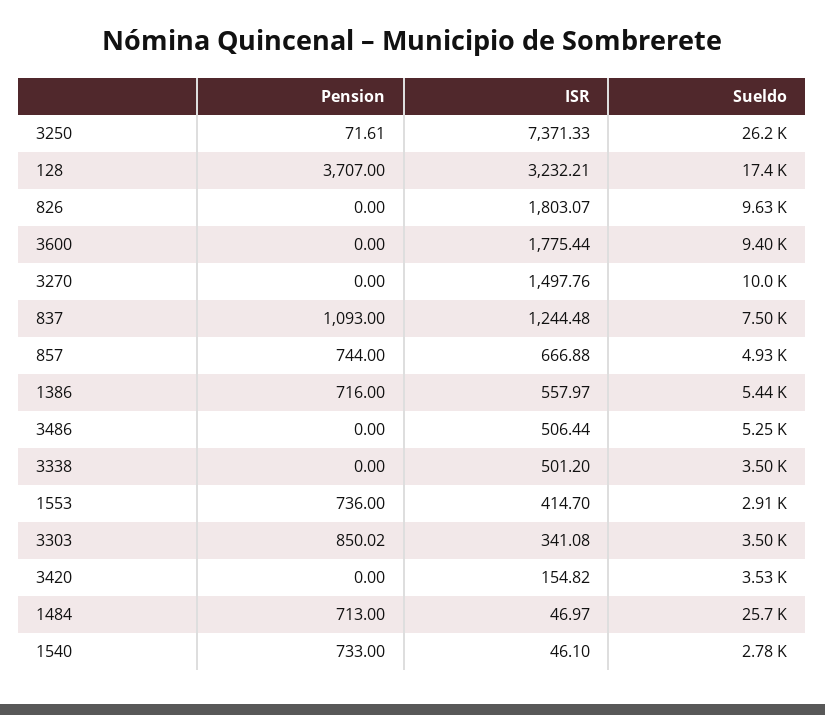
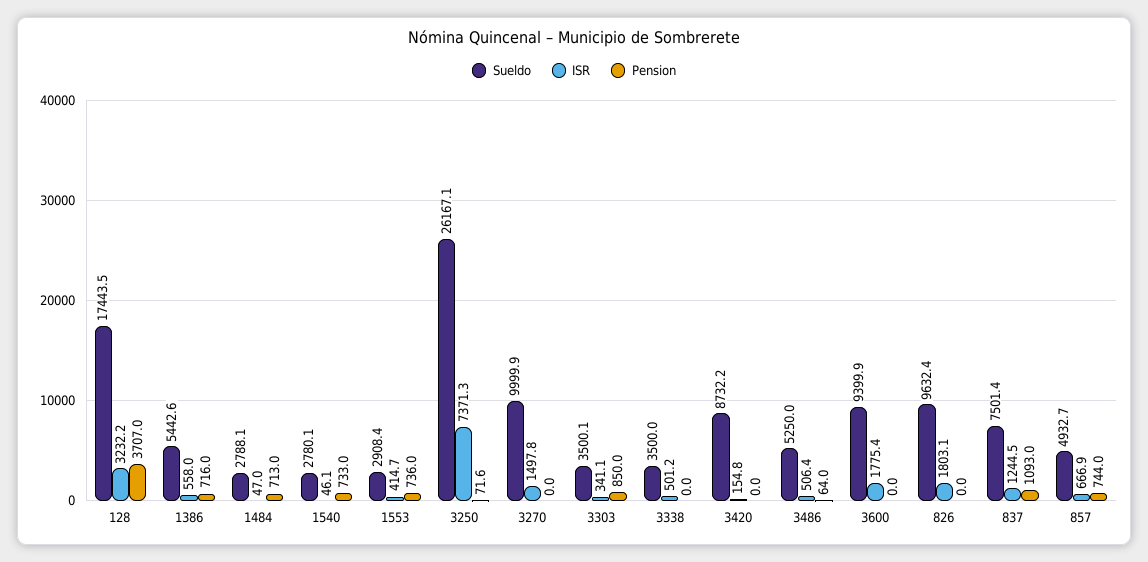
  {
    "Pension": {
      "3250": 71.61,
      "128": 3707,
      "826": 0,
      "3600": 0,
      "3270": 0,
      "837": 1093,
      "857": 744,
      "1386": 716,
-     "3486": 0,
+     "3486": 64,
      "3338": 0,
      "1553": 736,
      "3303": 850.02,
      "3420": 0,
      "1484": 713,
      "1540": 733
    },
    "ISR": {
      "3250": 7371.33,
      "128": 3232.21,
      "826": 1803.07,
      "3600": 1775.44,
      "3270": 1497.76,
      "837": 1244.48,
      "857": 666.88,
      "1386": 557.97,
      "3486": 506.44,
      "3338": 501.2,
      "1553": 414.7,
      "3303": 341.08,
      "3420": 154.82,
      "1484": 46.97,
      "1540": 46.1
    },
    "Sueldo": {
      "3250": 26167.1,
      "128": 17443.5,
      "826": 9632.4,
      "3600": 9399.9,
      "3270": 9999.9,
      "837": 7501.4,
      "857": 4932.7,
      "1386": 5442.6,
      "3486": 5250,
      "3338": 3500,
      "1553": 2908.4,
      "3303": 3500.1,
-     "3420": 3530,
+     "3420": 8732.2,
-     "1484": 25700,
+     "1484": 2788.1,
      "1540": 2780.1
    }
  }

